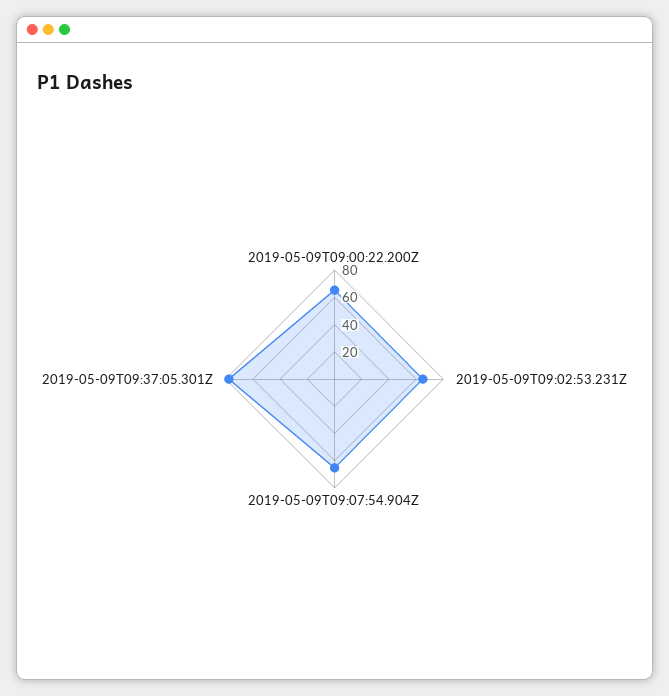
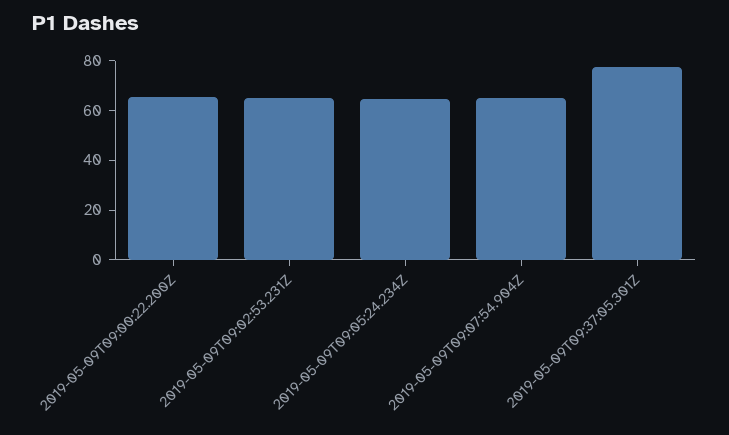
  {
    "2019-05-09T09:00:22.200Z": 65,
    "2019-05-09T09:02:53.231Z": 65,
    "2019-05-09T09:07:54.904Z": 65,
-   "2019-05-09T09:37:05.301Z": 80
+   "2019-05-09T09:37:05.301Z": 80,
+   "2019-05-09T09:05:24.234Z": 65
  }

